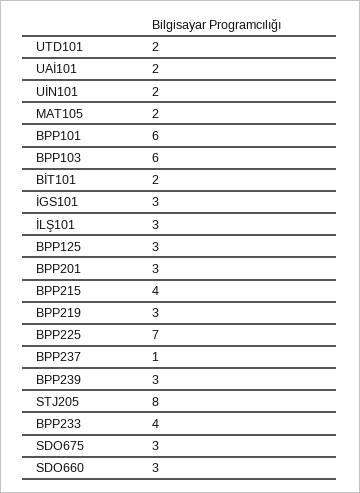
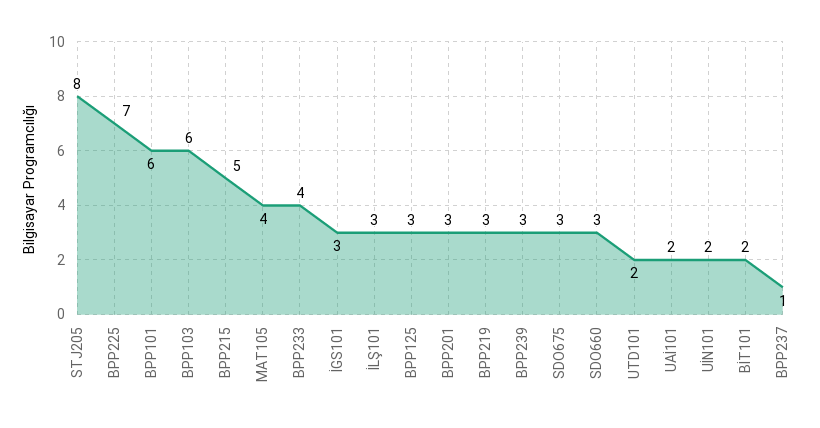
  {
    "UTD101": 2,
    "UAİ101": 2,
    "UİN101": 2,
-   "MAT105": 2,
+   "MAT105": 4,
    "BPP101": 6,
    "BPP103": 6,
    "BİT101": 2,
    "İGS101": 3,
    "İLŞ101": 3,
    "BPP125": 3,
    "BPP201": 3,
-   "BPP215": 4,
+   "BPP215": 5,
    "BPP219": 3,
    "BPP225": 7,
    "BPP237": 1,
    "BPP239": 3,
    "STJ205": 8,
    "BPP233": 4,
    "SDO675": 3,
    "SDO660": 3
  }

